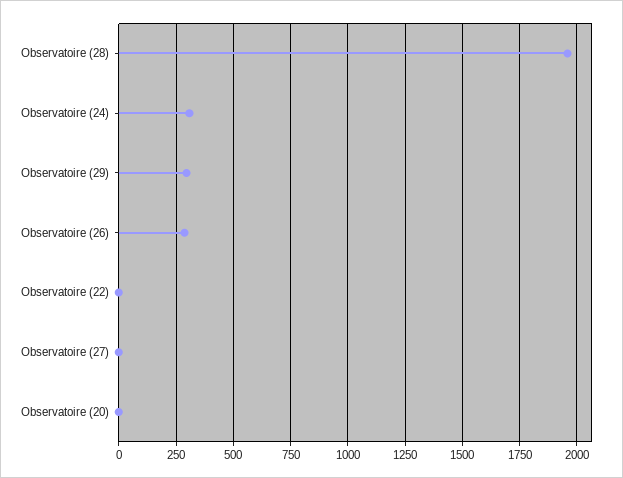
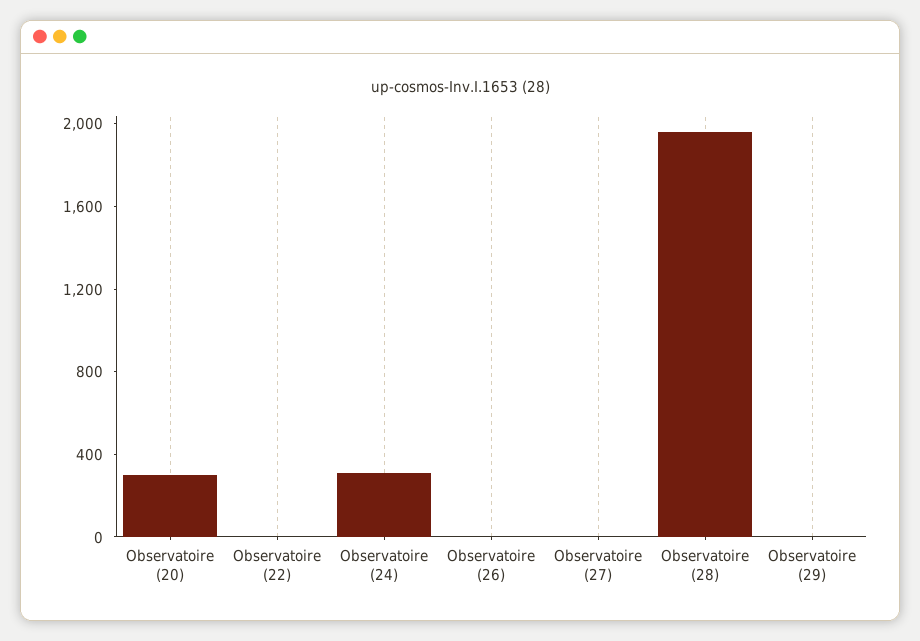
  {
    "Observatoire (28)": 1950,
    "Observatoire (24)": 300,
-   "Observatoire (29)": 300,
+   "Observatoire (29)": 0,
-   "Observatoire (26)": 300,
+   "Observatoire (26)": 0,
    "Observatoire (22)": 0,
    "Observatoire (27)": 0,
-   "Observatoire (20)": 0
+   "Observatoire (20)": 300
  }

